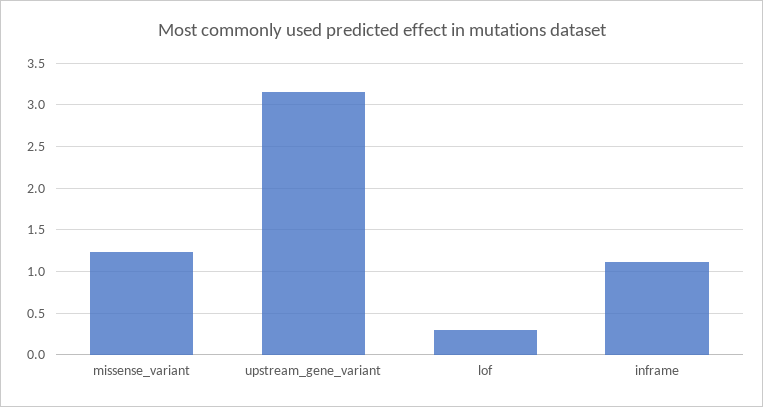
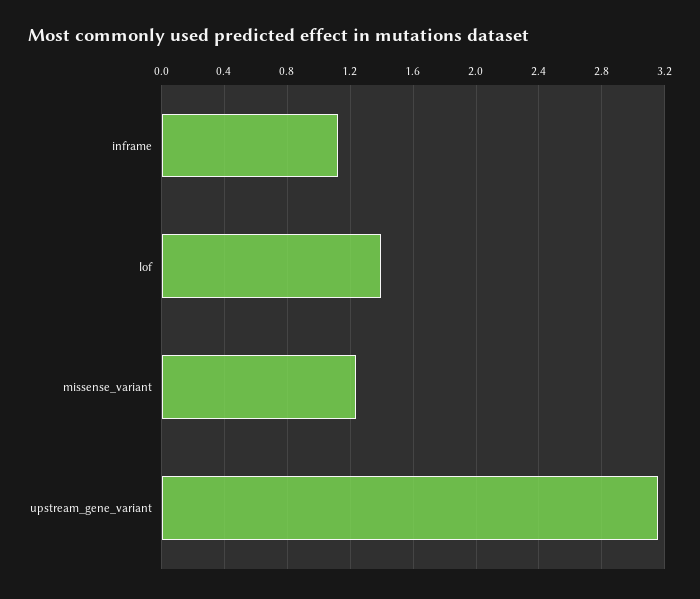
  {
    "missense_variant": 1.25,
    "upstream_gene_variant": 3.15,
-   "lof": 0.3,
+   "lof": 1.4,
    "inframe": 1.1
  }

